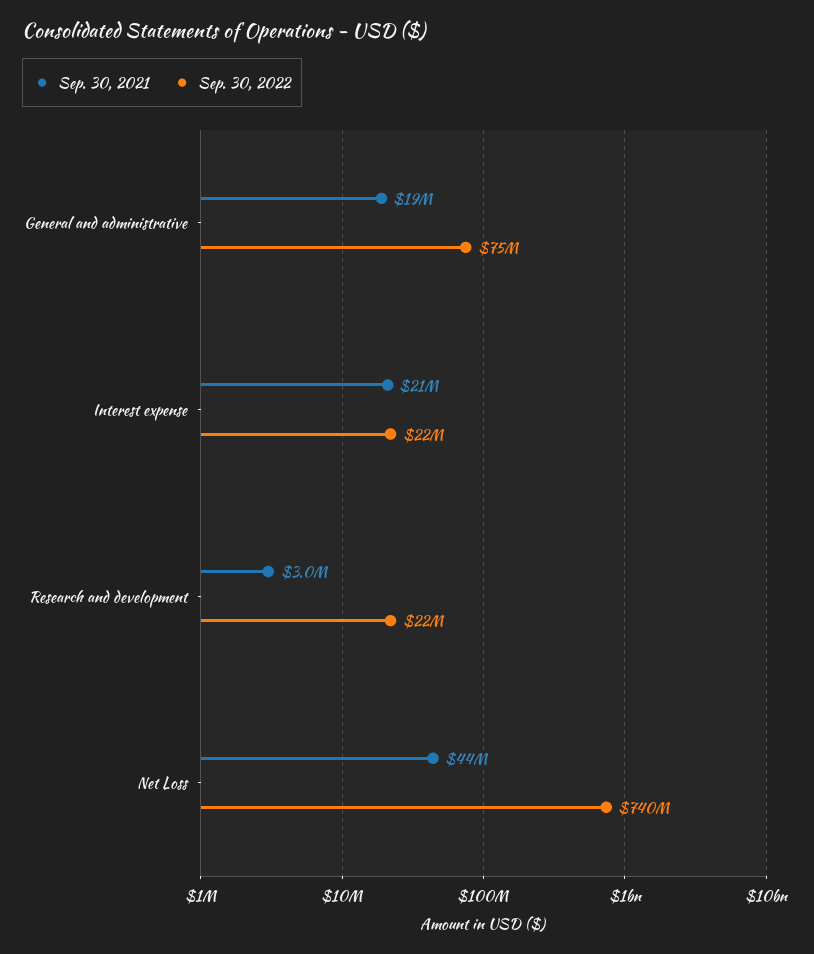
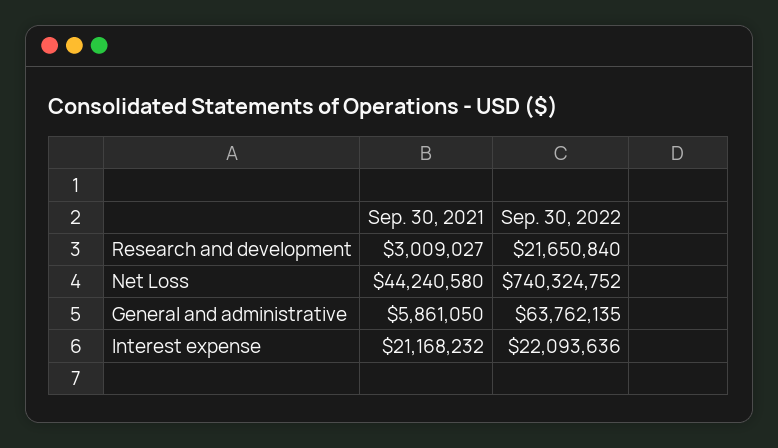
  {
    "Sep. 30, 2021": {
-     "General and administrative": 19000000,
+     "General and administrative": 5861050,
      "Interest expense": 21168232,
      "Research and development": 3009027,
      "Net Loss": 44240580
    },
    "Sep. 30, 2022": {
-     "General and administrative": 75000000,
+     "General and administrative": 63762135,
      "Interest expense": 22093636,
      "Research and development": 21650840,
      "Net Loss": 740324752
    }
  }

